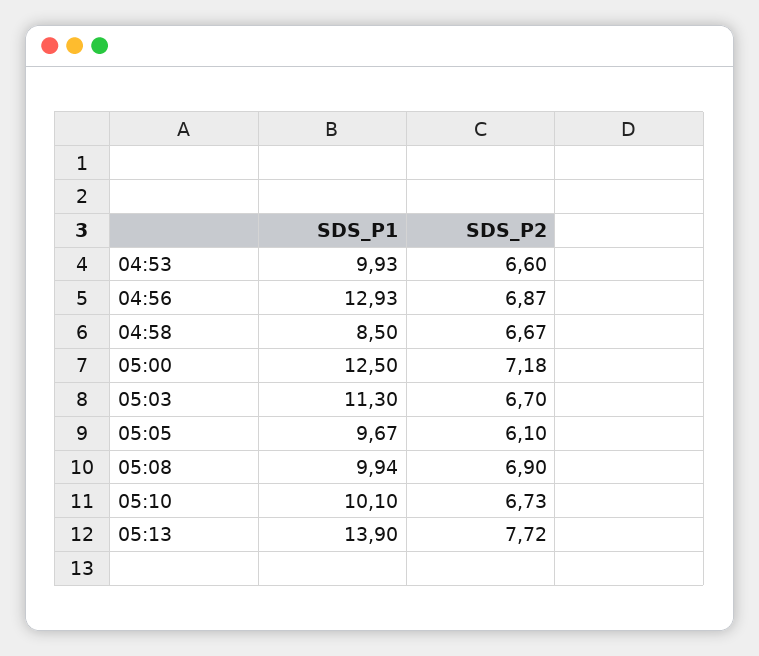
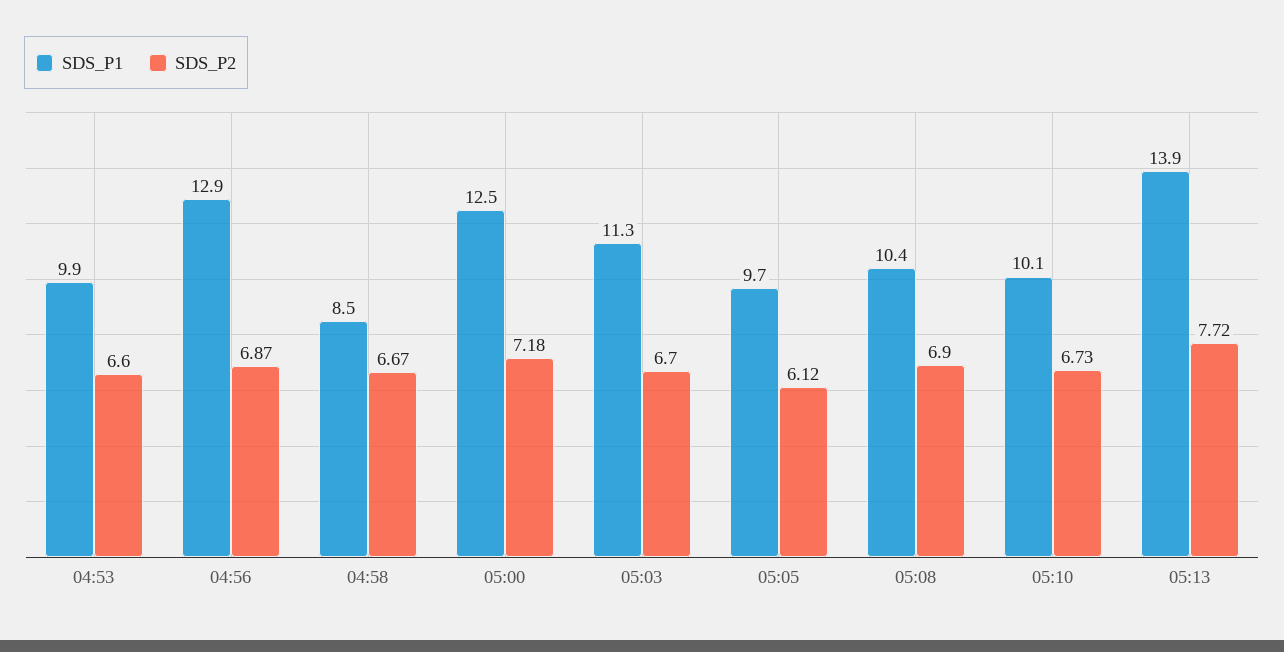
  {
    "SDS_P1": {
      "04:53": 9.93,
      "04:56": 12.93,
      "04:58": 8.5,
      "05:00": 12.5,
      "05:03": 11.3,
      "05:05": 9.67,
-     "05:08": 9.94,
+     "05:08": 10.4,
      "05:10": 10.1,
      "05:13": 13.9
    },
    "SDS_P2": {
      "04:53": 6.6,
      "04:56": 6.87,
      "04:58": 6.67,
      "05:00": 7.18,
      "05:03": 6.7,
-     "05:05": 6.1,
+     "05:05": 6.12,
      "05:08": 6.9,
      "05:10": 6.73,
      "05:13": 7.72
    }
  }

